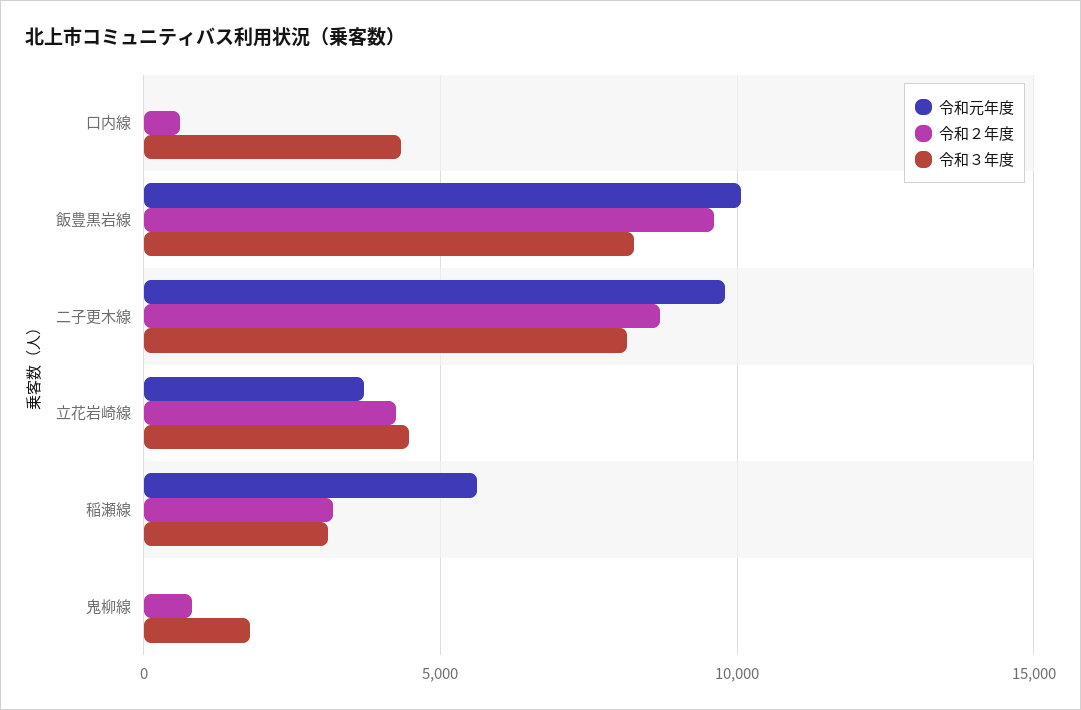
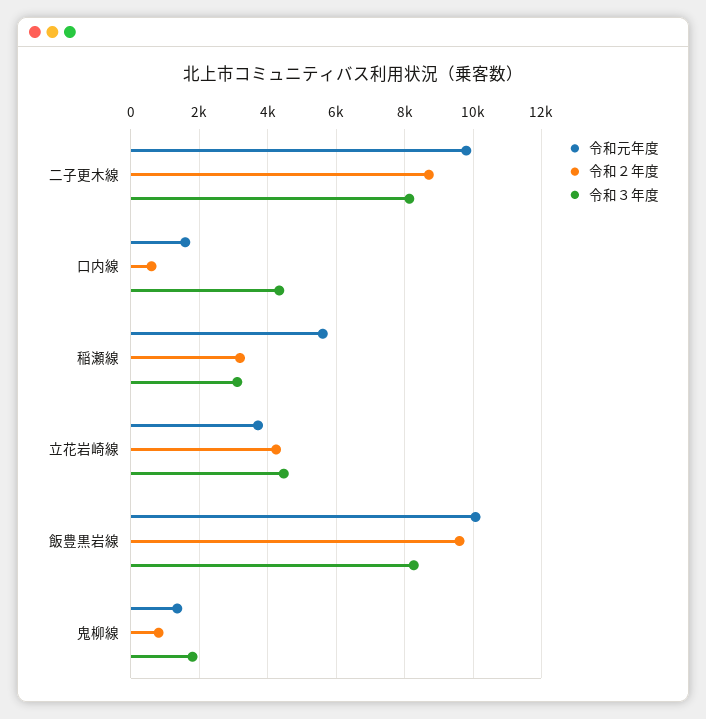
  {
    "令和元年度": {
-     "口内線": 0,
+     "口内線": 1600,
      "飯豊黒岩線": 10000,
      "二子更木線": 9800,
      "立花岩崎線": 3800,
      "稲瀬線": 5600,
-     "鬼柳線": 0
+     "鬼柳線": 1400
    },
    "令和２年度": {
      "口内線": 600,
      "飯豊黒岩線": 9600,
      "二子更木線": 8800,
      "立花岩崎線": 4200,
      "稲瀬線": 3200,
      "鬼柳線": 800
    },
    "令和３年度": {
      "口内線": 4400,
      "飯豊黒岩線": 8200,
      "二子更木線": 8200,
      "立花岩崎線": 4400,
      "稲瀬線": 3200,
      "鬼柳線": 1800
    }
  }

